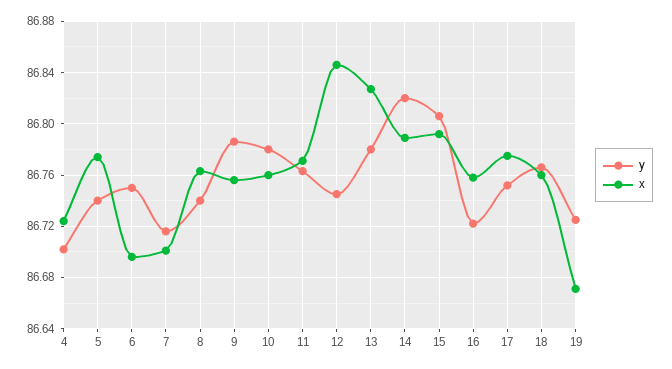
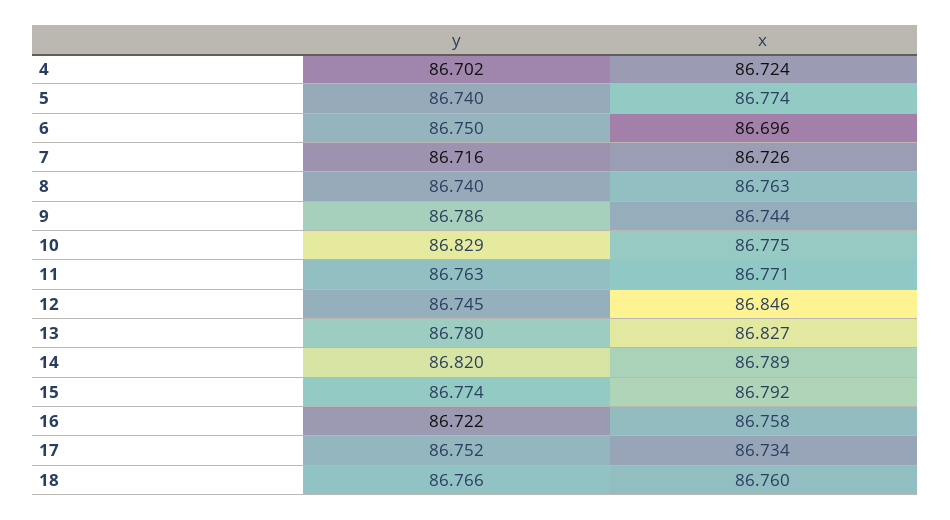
  {
    "y": {
      "4": 86.702,
      "5": 86.74,
      "6": 86.75,
      "7": 86.716,
      "8": 86.74,
      "9": 86.786,
-     "10": 86.78,
+     "10": 86.829,
      "11": 86.763,
      "12": 86.745,
      "13": 86.78,
      "14": 86.82,
-     "15": 86.805,
+     "15": 86.774,
      "16": 86.722,
      "17": 86.752,
-     "18": 86.766,
+     "18": 86.766
-     "19": 86.725
    },
    "x": {
      "4": 86.724,
      "5": 86.774,
      "6": 86.696,
-     "7": 86.7,
+     "7": 86.726,
      "8": 86.763,
-     "9": 86.755,
+     "9": 86.744,
-     "10": 86.76,
+     "10": 86.775,
      "11": 86.771,
      "12": 86.846,
      "13": 86.827,
      "14": 86.789,
      "15": 86.792,
      "16": 86.758,
-     "17": 86.775,
+     "17": 86.734,
-     "18": 86.76,
+     "18": 86.76
-     "19": 86.67
    }
  }

